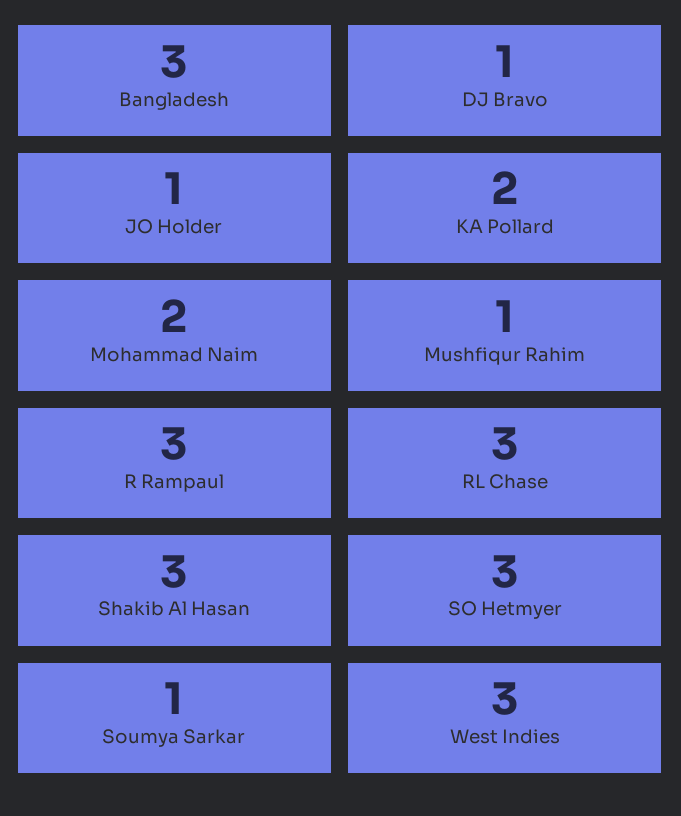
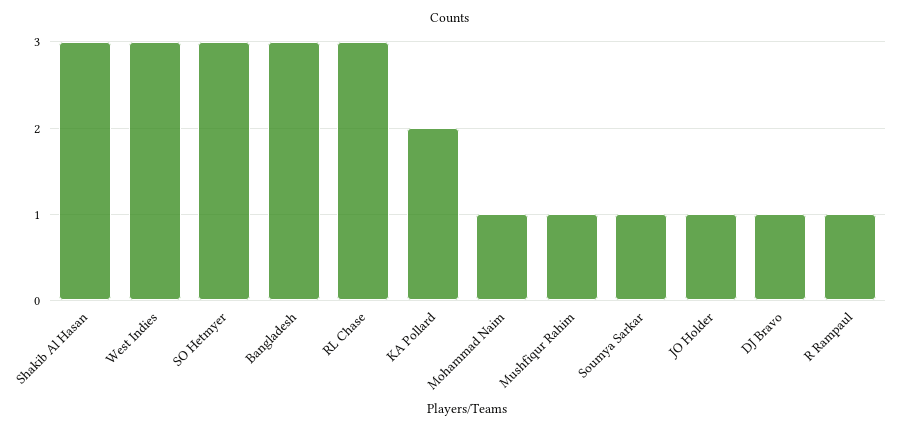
  {
    "Bangladesh": 3,
    "DJ Bravo": 1,
    "JO Holder": 1,
    "KA Pollard": 2,
-   "Mohammad Naim": 2,
+   "Mohammad Naim": 1,
    "Mushfiqur Rahim": 1,
-   "R Rampaul": 3,
+   "R Rampaul": 1,
    "RL Chase": 3,
    "Shakib Al Hasan": 3,
    "SO Hetmyer": 3,
    "Soumya Sarkar": 1,
    "West Indies": 3
  }

